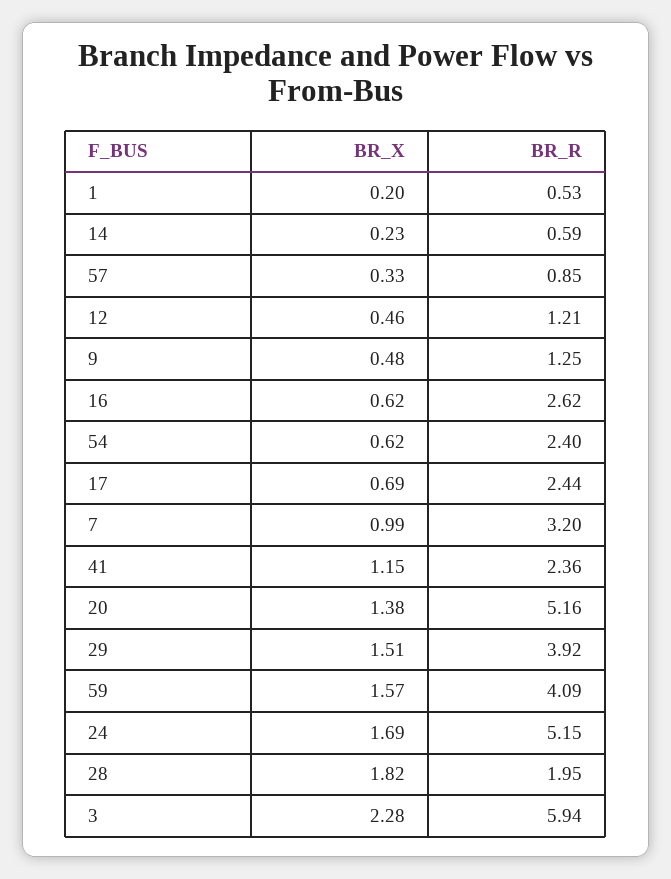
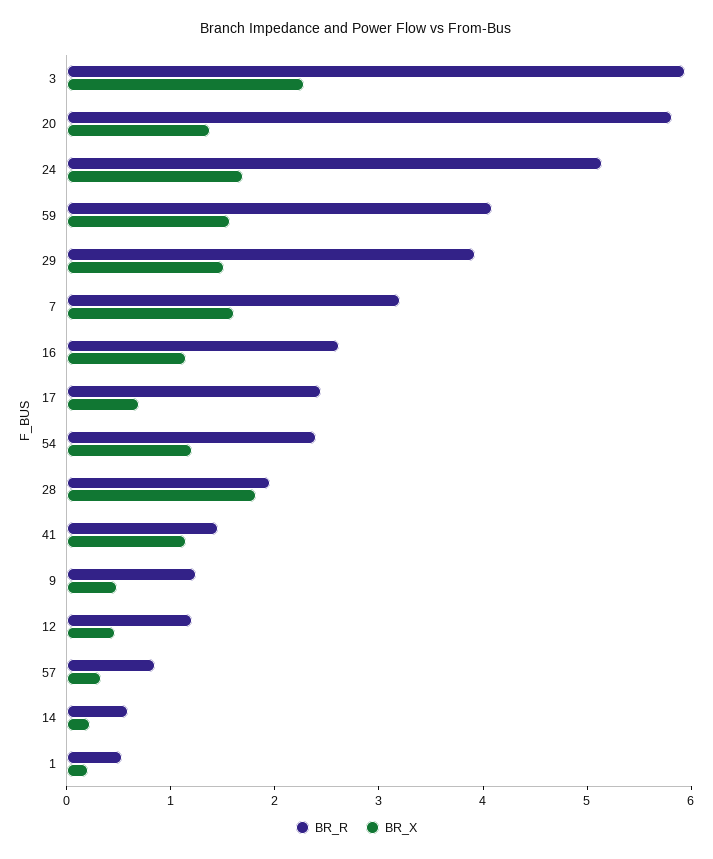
  {
    "BR_X": {
      "1": 0.2,
      "14": 0.23,
      "57": 0.33,
      "12": 0.46,
      "9": 0.48,
-     "16": 0.62,
+     "16": 1.2,
-     "54": 0.62,
+     "54": 1.2,
      "17": 0.69,
-     "7": 0.99,
+     "7": 1.6,
      "41": 1.15,
      "20": 1.38,
      "29": 1.51,
      "59": 1.57,
      "24": 1.69,
      "28": 1.82,
      "3": 2.28
    },
    "BR_R": {
      "1": 0.53,
      "14": 0.59,
      "57": 0.85,
      "12": 1.21,
      "9": 1.25,
      "16": 2.62,
      "54": 2.4,
      "17": 2.44,
      "7": 3.2,
-     "41": 2.36,
+     "41": 1.4,
-     "20": 5.16,
+     "20": 5.8,
      "29": 3.92,
      "59": 4.09,
      "24": 5.15,
      "28": 1.95,
      "3": 5.94
    }
  }

